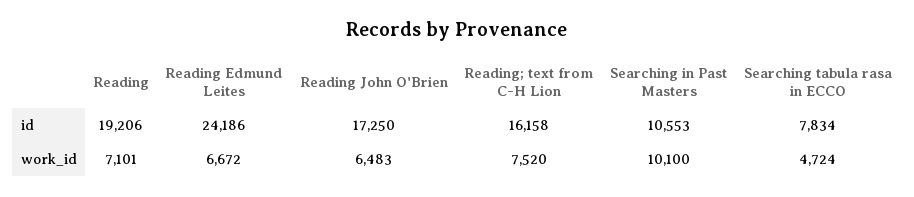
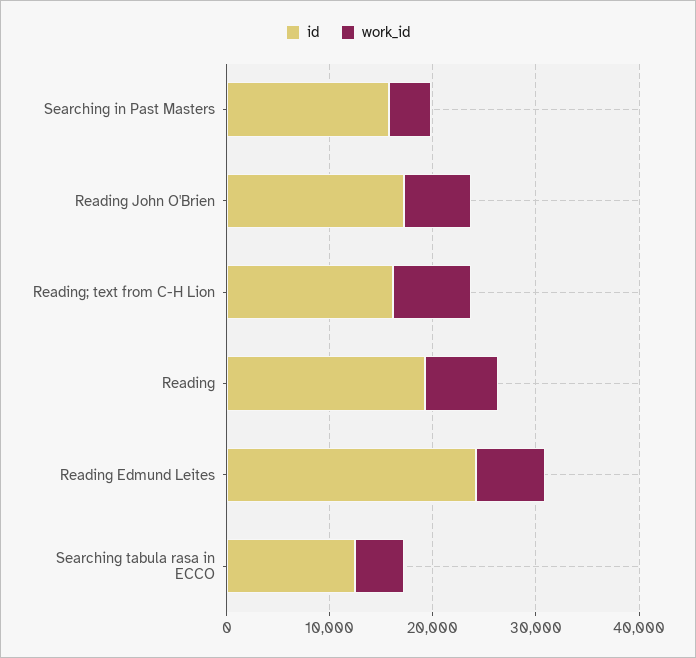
  {
    "id": {
      "Reading": 19206,
      "Reading Edmund Leites": 24186,
      "Reading John O'Brien": 17250,
      "Reading; text from C-H Lion": 16158,
-     "Searching in Past Masters": 10553,
+     "Searching in Past Masters": 16000,
-     "Searching tabula rasa in ECCO": 7834
+     "Searching tabula rasa in ECCO": 12000
    },
    "work_id": {
      "Reading": 7101,
      "Reading Edmund Leites": 6672,
      "Reading John O'Brien": 6483,
      "Reading; text from C-H Lion": 7520,
-     "Searching in Past Masters": 10100,
+     "Searching in Past Masters": 4000,
      "Searching tabula rasa in ECCO": 4724
    }
  }

